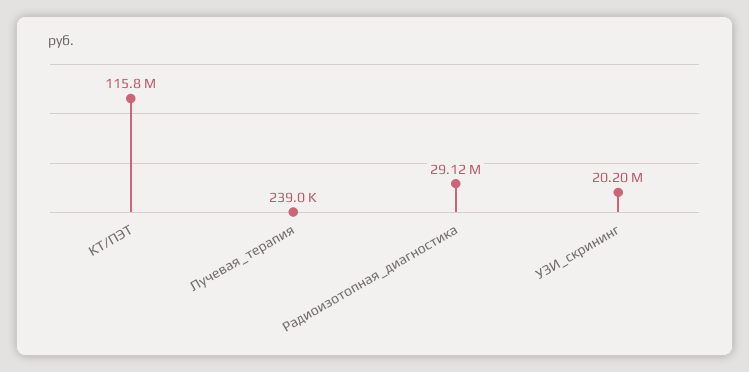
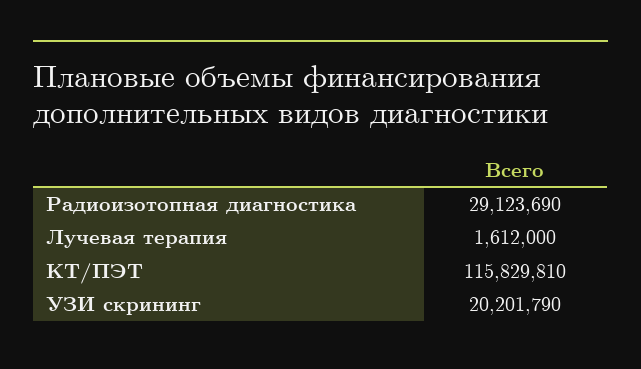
  {
    "КТ/ПЭТ": 115829810,
-   "Лучевая_терапия": 239000,
+   "Лучевая_терапия": 1612000,
    "Радиоизотопная_диагностика": 29123690,
    "УЗИ_скрининг": 20201790
  }

